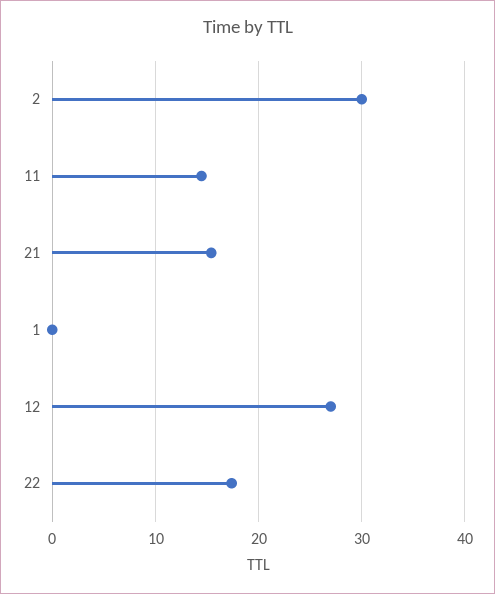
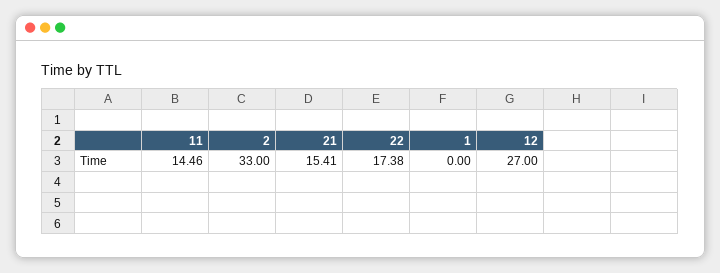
  {
-   "2": 30,
+   "2": 33,
    "11": 14.46,
    "21": 15.41,
    "1": 0,
    "12": 27,
    "22": 17.38
  }

